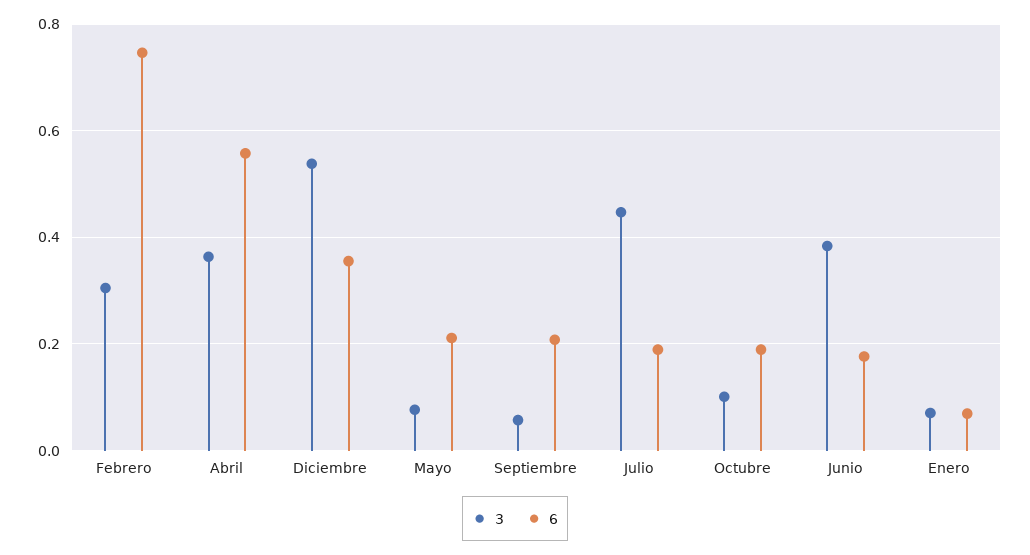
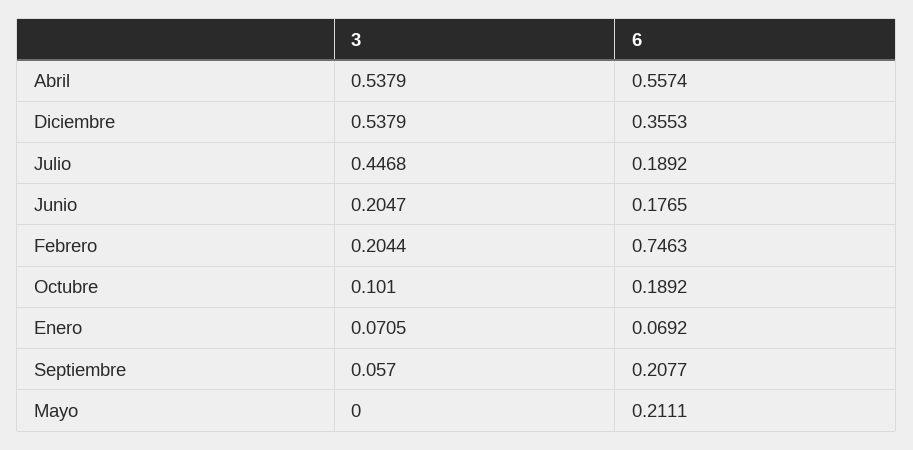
  {
    "3": {
-     "Febrero": 0.3,
+     "Febrero": 0.2044,
-     "Abril": 0.36,
+     "Abril": 0.5379,
      "Diciembre": 0.5379,
-     "Mayo": 0.08,
+     "Mayo": 0,
      "Septiembre": 0.057,
      "Julio": 0.4468,
      "Octubre": 0.101,
-     "Junio": 0.38,
+     "Junio": 0.2047,
      "Enero": 0.0705
    },
    "6": {
      "Febrero": 0.7463,
      "Abril": 0.5574,
      "Diciembre": 0.3553,
      "Mayo": 0.2111,
      "Septiembre": 0.2077,
      "Julio": 0.1892,
      "Octubre": 0.1892,
      "Junio": 0.1765,
      "Enero": 0.0692
    }
  }

